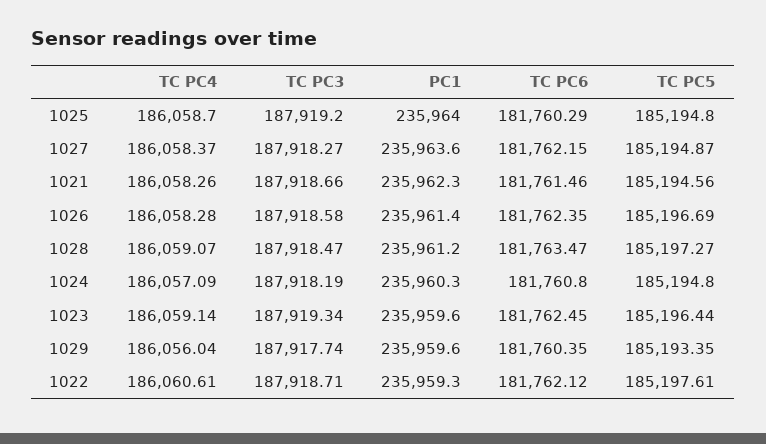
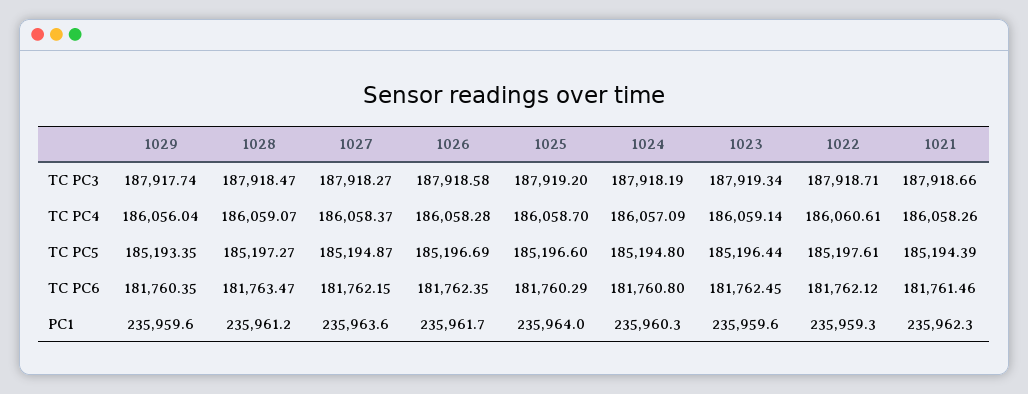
  {
    "TC PC4": {
      "1025": 186058.7,
      "1027": 186058.37,
      "1021": 186058.26,
      "1026": 186058.28,
      "1028": 186059.07,
      "1024": 186057.09,
      "1023": 186059.14,
      "1029": 186056.04,
      "1022": 186060.61
    },
    "TC PC3": {
      "1025": 187919.2,
      "1027": 187918.27,
      "1021": 187918.66,
      "1026": 187918.58,
      "1028": 187918.47,
      "1024": 187918.19,
      "1023": 187919.34,
      "1029": 187917.74,
      "1022": 187918.71
    },
    "PC1": {
      "1025": 235964,
      "1027": 235963.6,
      "1021": 235962.3,
-     "1026": 235961.4,
+     "1026": 235961.7,
      "1028": 235961.2,
      "1024": 235960.3,
      "1023": 235959.6,
      "1029": 235959.6,
      "1022": 235959.3
    },
    "TC PC6": {
      "1025": 181760.29,
      "1027": 181762.15,
      "1021": 181761.46,
      "1026": 181762.35,
      "1028": 181763.47,
      "1024": 181760.8,
      "1023": 181762.45,
      "1029": 181760.35,
      "1022": 181762.12
    },
    "TC PC5": {
-     "1025": 185194.8,
+     "1025": 185196.6,
      "1027": 185194.87,
-     "1021": 185194.56,
+     "1021": 185194.39,
      "1026": 185196.69,
      "1028": 185197.27,
      "1024": 185194.8,
      "1023": 185196.44,
      "1029": 185193.35,
      "1022": 185197.61
    }
  }

